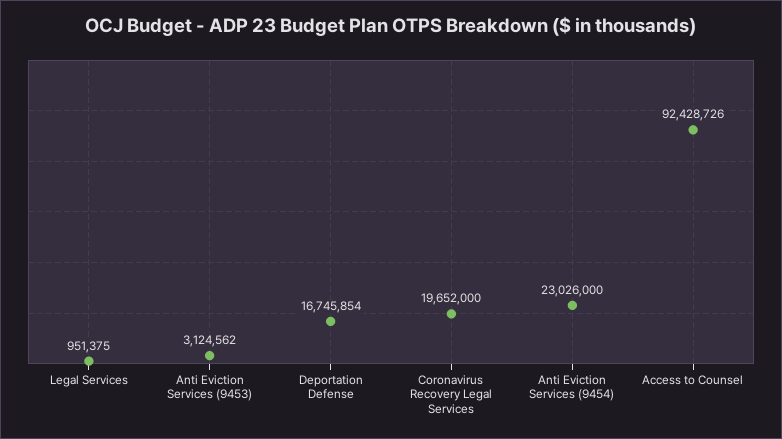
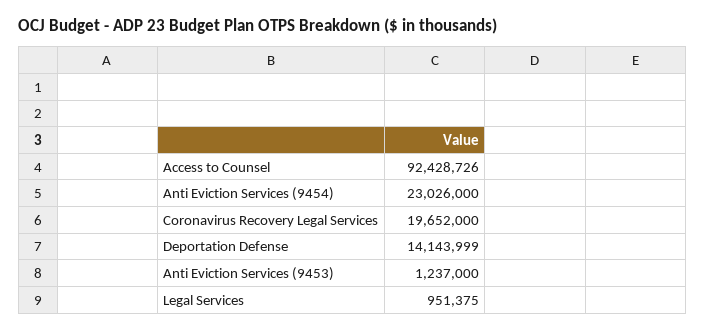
  {
    "Legal Services": 951375,
-   "Anti Eviction Services (9453)": 3124562,
+   "Anti Eviction Services (9453)": 1237000,
-   "Deportation Defense": 16745854,
+   "Deportation Defense": 14143999,
    "Coronavirus Recovery Legal Services": 19652000,
    "Anti Eviction Services (9454)": 23026000,
    "Access to Counsel": 92428726
  }

